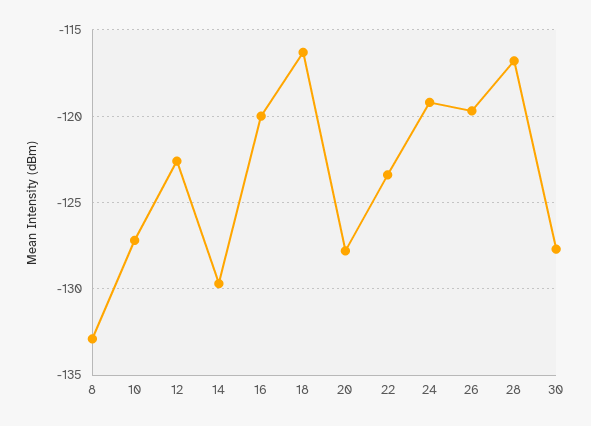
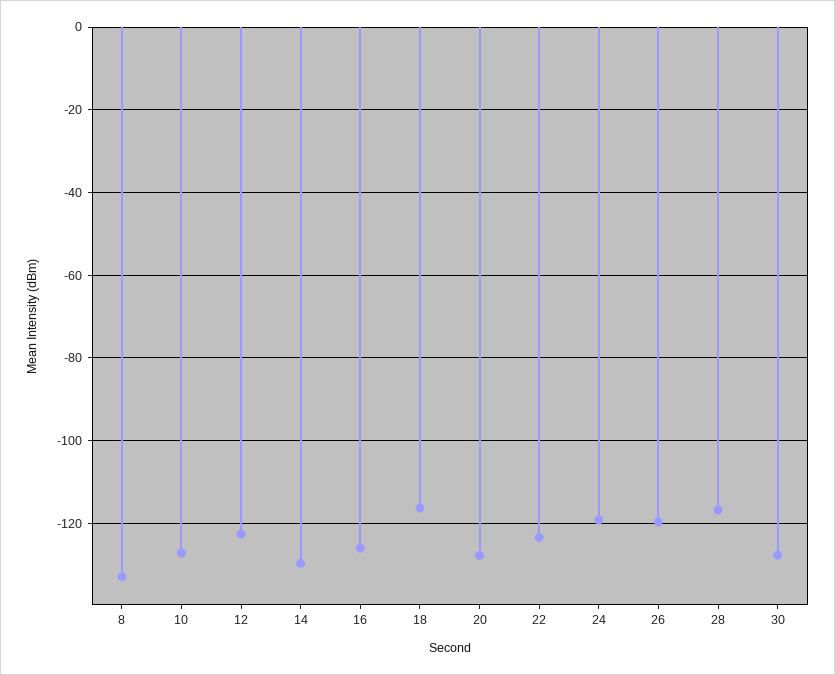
  {
    "8": -133,
    "10": -127,
    "12": -122.5,
    "14": -129.5,
-   "16": -120,
+   "16": -126,
    "18": -116.5,
    "20": -128,
    "22": -123.5,
    "24": -119,
    "26": -119.5,
    "28": -117,
    "30": -127.5
  }

